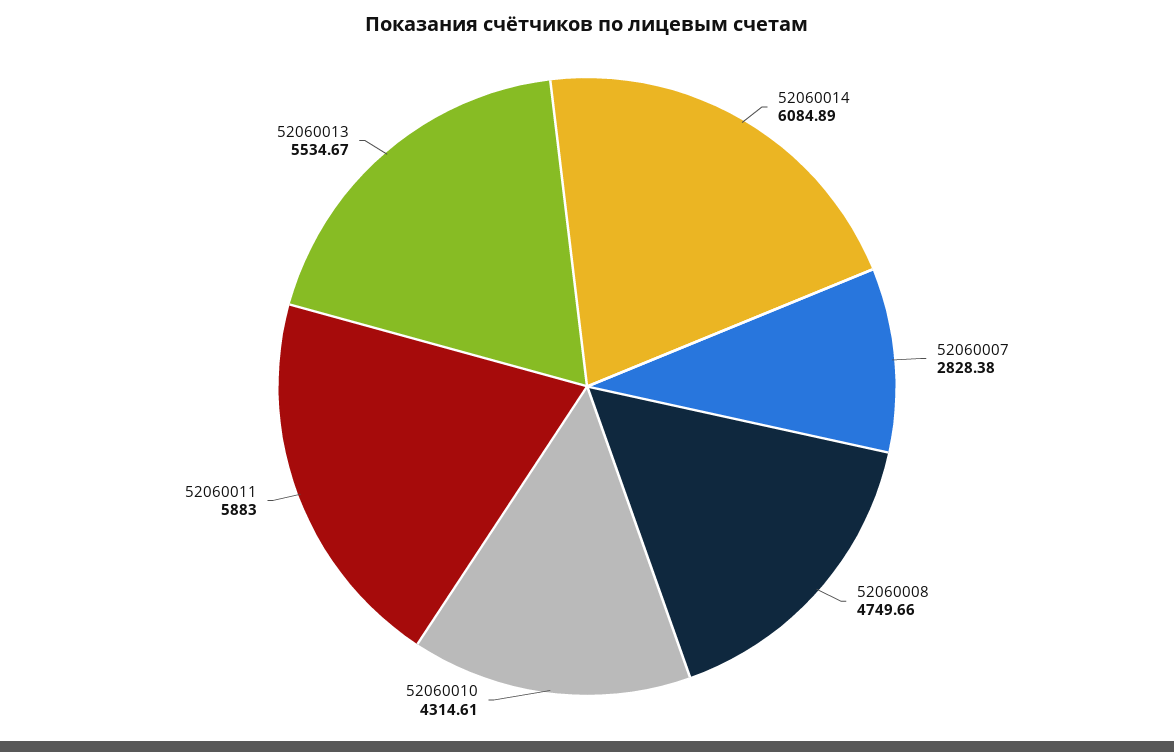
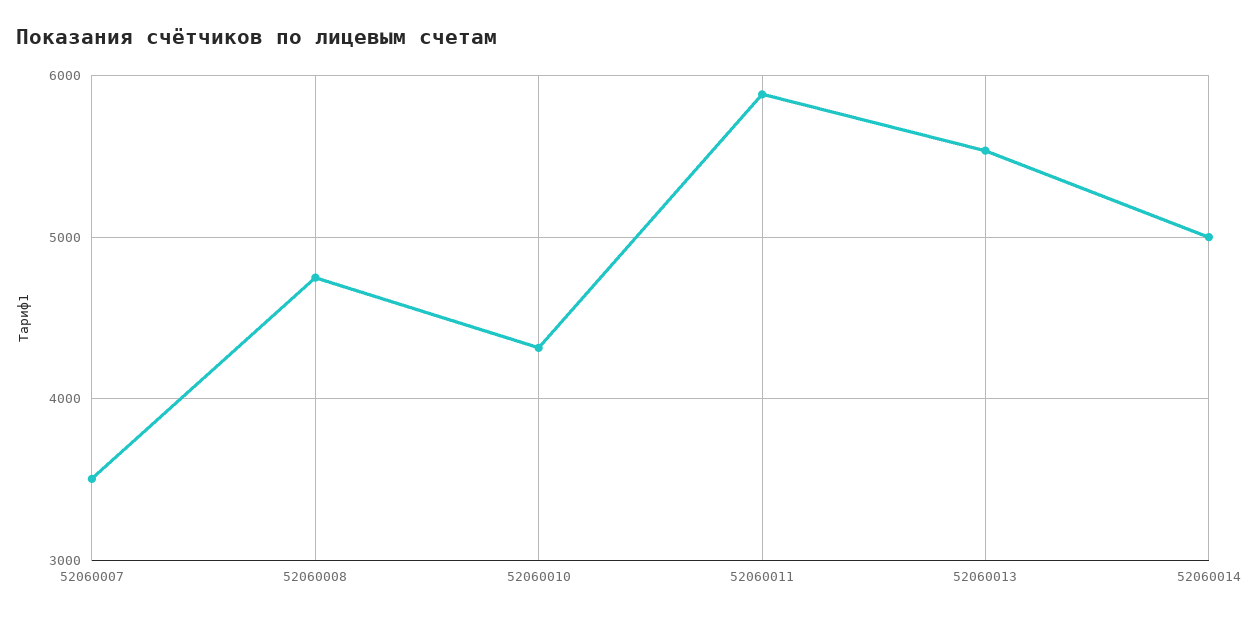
  {
-   "52060014": 6084.89,
+   "52060014": 5000,
-   "52060007": 2828.38,
+   "52060007": 3500,
    "52060008": 4749.66,
    "52060010": 4314.61,
    "52060011": 5883,
    "52060013": 5534.67
  }

